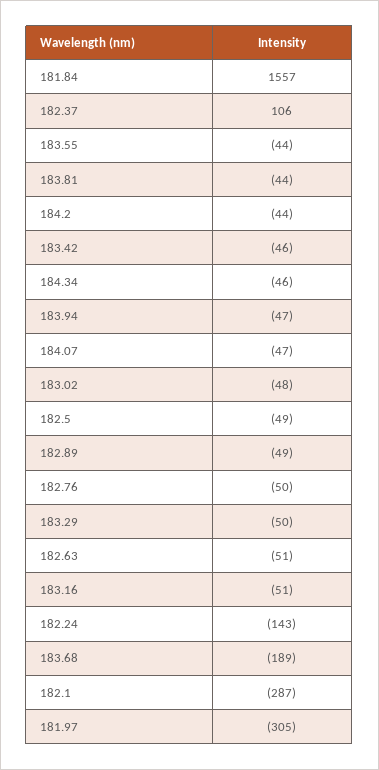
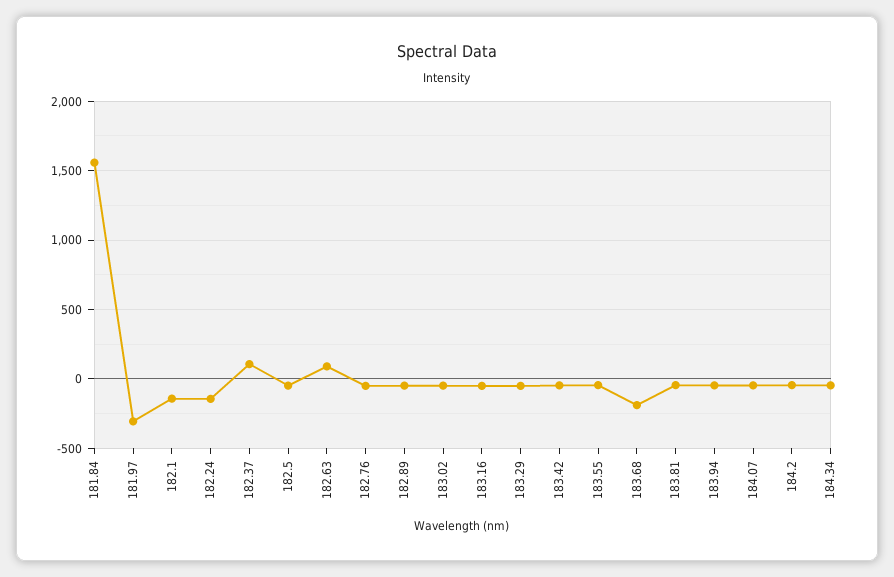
  {
    "181.84": 1557,
    "182.37": 106,
    "183.55": -44,
    "183.81": -44,
    "184.2": -44,
    "183.42": -46,
    "184.34": -46,
    "183.94": -47,
    "184.07": -47,
    "183.02": -48,
    "182.5": -49,
    "182.89": -49,
    "182.76": -50,
    "183.29": -50,
-   "182.63": -51,
+   "182.63": 100,
    "183.16": -51,
    "182.24": -143,
    "183.68": -189,
-   "182.1": -287,
+   "182.1": -150,
    "181.97": -305
  }

